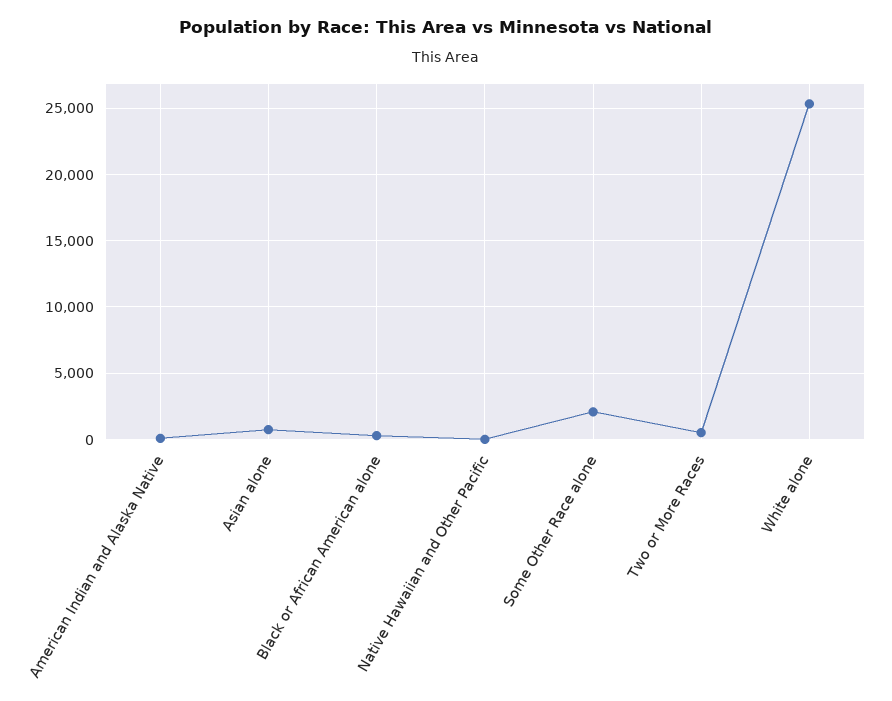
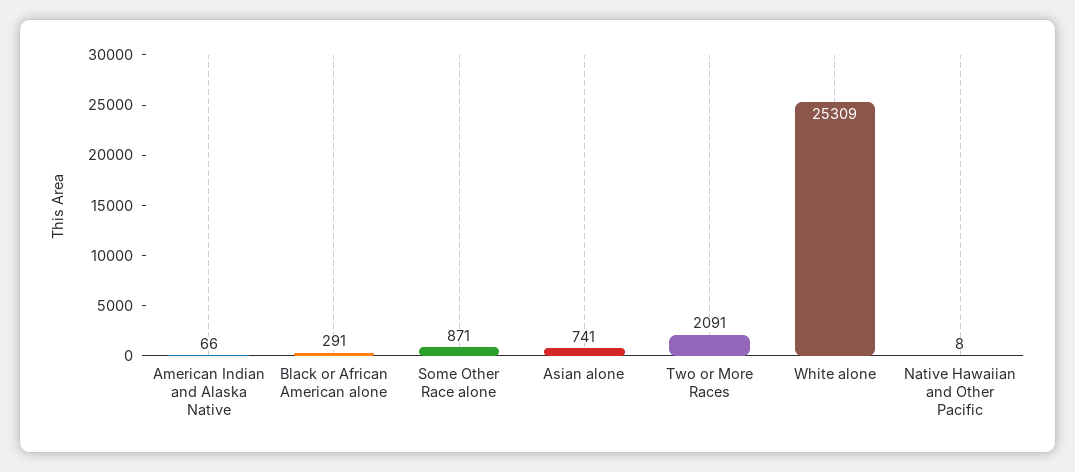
  {
    "American Indian and Alaska Native": 66,
    "Asian alone": 741,
    "Black or African American alone": 291,
    "Native Hawaiian and Other Pacific": 8,
-   "Some Other Race alone": 2000,
+   "Some Other Race alone": 871,
-   "Two or More Races": 500,
+   "Two or More Races": 2091,
    "White alone": 25309
  }

